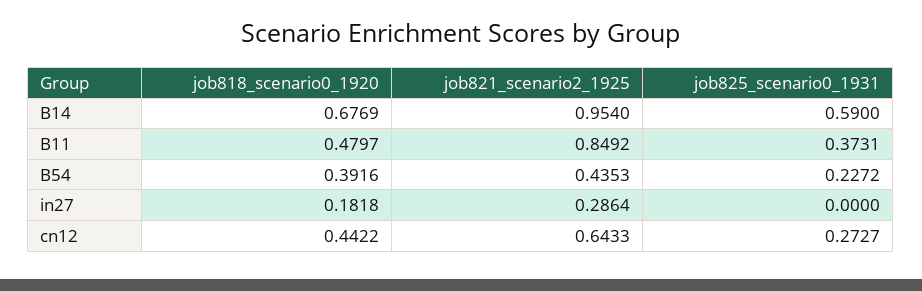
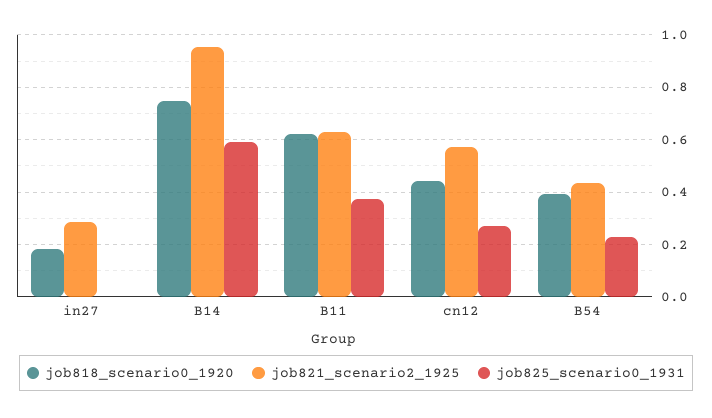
  {
    "job818_scenario0_1920": {
-     "B14": 0.6769,
+     "B14": 0.75,
-     "B11": 0.4797,
+     "B11": 0.625,
      "B54": 0.3916,
      "in27": 0.1818,
      "cn12": 0.4422
    },
    "job821_scenario2_1925": {
      "B14": 0.954,
-     "B11": 0.8492,
+     "B11": 0.625,
      "B54": 0.4353,
      "in27": 0.2864,
-     "cn12": 0.6433
+     "cn12": 0.575
    },
    "job825_scenario0_1931": {
      "B14": 0.59,
      "B11": 0.3731,
      "B54": 0.2272,
      "in27": 0,
      "cn12": 0.2727
    }
  }

